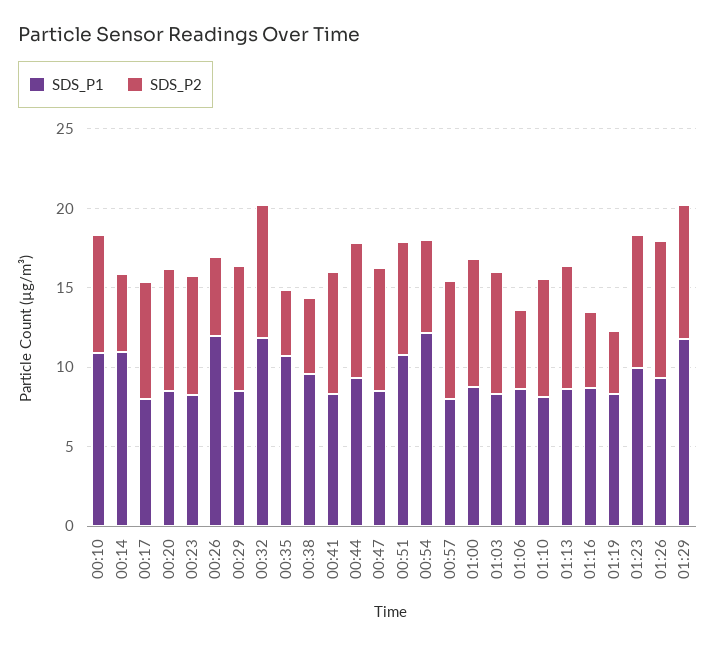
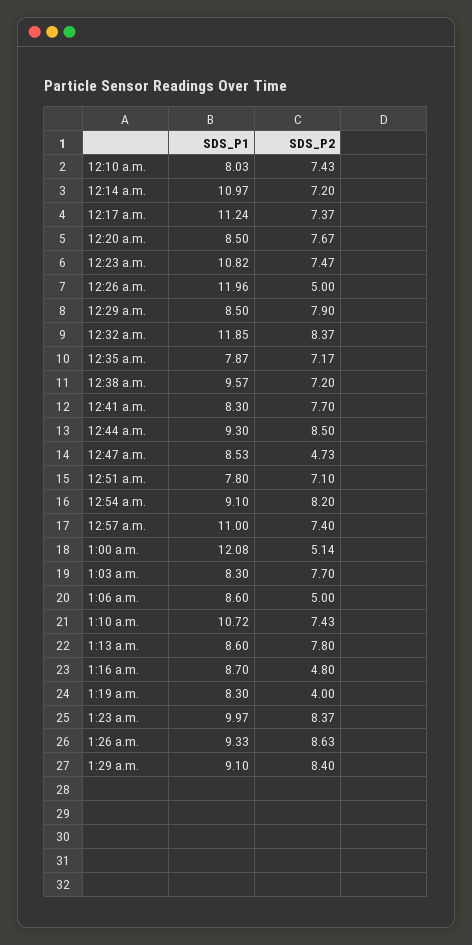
  {
    "SDS_P1": {
-     "00:10": 11,
+     "00:10": 8.03,
      "00:14": 10.97,
-     "00:17": 8,
+     "00:17": 11.24,
      "00:20": 8.5,
-     "00:23": 8,
+     "00:23": 10.82,
      "00:26": 11.96,
      "00:29": 8.5,
      "00:32": 11.85,
-     "00:35": 11,
+     "00:35": 7.87,
      "00:38": 9.57,
      "00:41": 8.3,
      "00:44": 9.3,
      "00:47": 8.53,
-     "00:51": 11,
+     "00:51": 7.8,
-     "00:54": 12,
+     "00:54": 9.1,
-     "00:57": 8,
+     "00:57": 11,
-     "01:00": 9,
+     "01:00": 12.08,
      "01:03": 8.3,
      "01:06": 8.6,
-     "01:10": 8,
+     "01:10": 10.72,
      "01:13": 8.6,
      "01:16": 8.7,
      "01:19": 8.3,
      "01:23": 9.97,
      "01:26": 9.33,
-     "01:29": 12
+     "01:29": 9.1
    },
    "SDS_P2": {
      "00:10": 7.43,
-     "00:14": 5,
+     "00:14": 7.2,
      "00:17": 7.37,
      "00:20": 7.67,
      "00:23": 7.47,
      "00:26": 5,
      "00:29": 7.9,
      "00:32": 8.37,
-     "00:35": 4,
+     "00:35": 7.17,
-     "00:38": 5,
+     "00:38": 7.2,
      "00:41": 7.7,
      "00:44": 8.5,
-     "00:47": 8,
+     "00:47": 4.73,
      "00:51": 7.1,
-     "00:54": 6,
+     "00:54": 8.2,
      "00:57": 7.4,
-     "01:00": 8,
+     "01:00": 5.14,
      "01:03": 7.7,
      "01:06": 5,
      "01:10": 7.43,
      "01:13": 7.8,
      "01:16": 4.8,
      "01:19": 4,
      "01:23": 8.37,
      "01:26": 8.63,
      "01:29": 8.4
    }
  }

